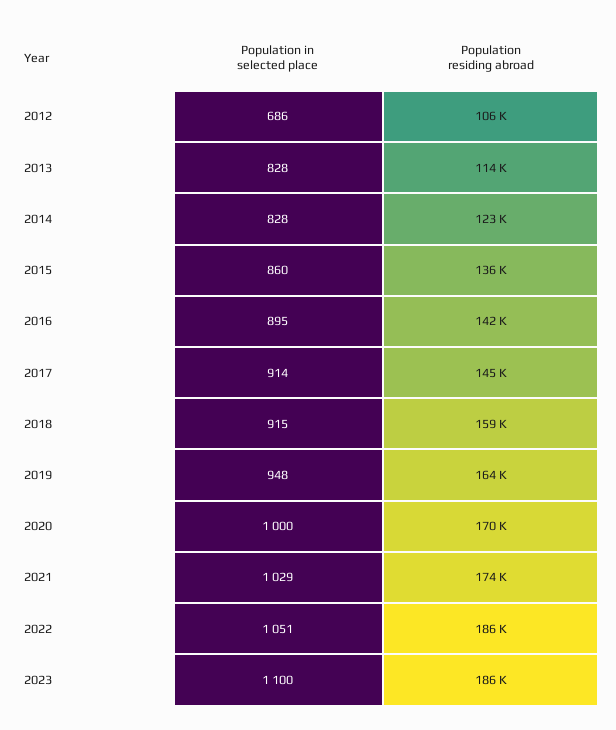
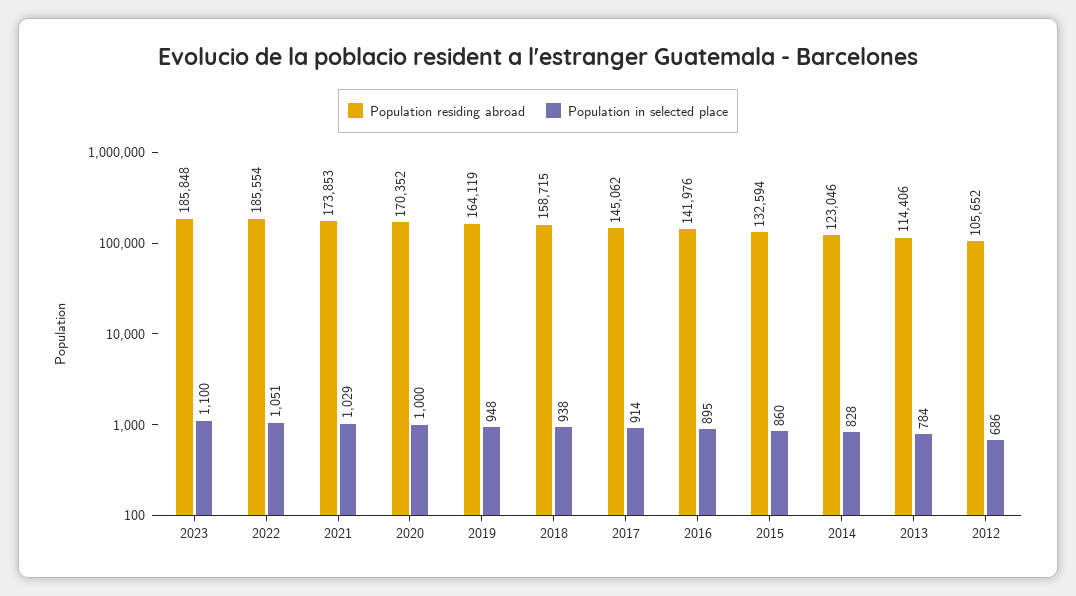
  {
    "Population in selected place": {
      "2012": 686,
-     "2013": 828,
+     "2013": 784,
      "2014": 828,
      "2015": 860,
      "2016": 895,
      "2017": 914,
-     "2018": 915,
+     "2018": 938,
      "2019": 948,
      "2020": 1000,
      "2021": 1029,
      "2022": 1051,
      "2023": 1100
    },
    "Population residing abroad": {
      "2012": 105652,
      "2013": 114406,
      "2014": 123046,
-     "2015": 136000,
+     "2015": 132594,
      "2016": 141976,
      "2017": 145062,
      "2018": 158715,
      "2019": 164119,
      "2020": 170352,
      "2021": 173853,
      "2022": 185554,
      "2023": 185848
    }
  }

